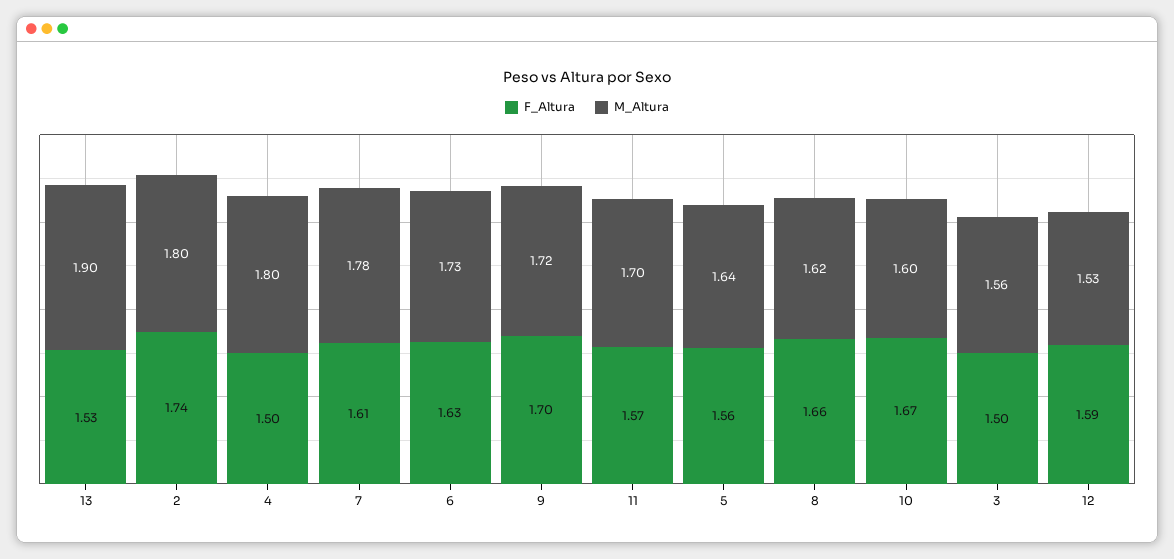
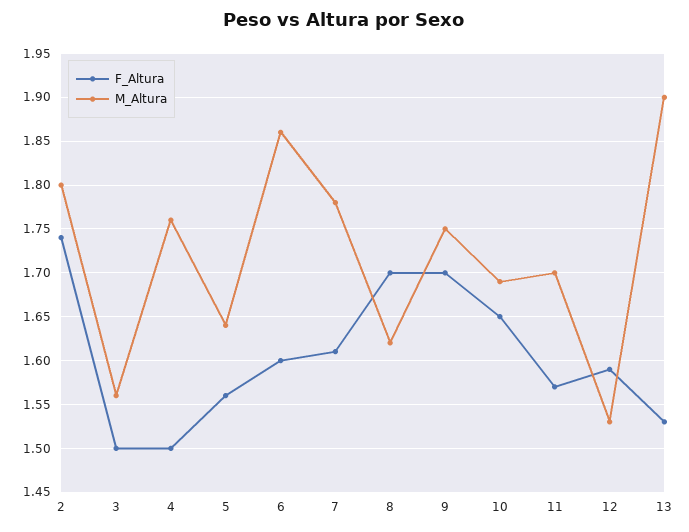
  {
    "F_Altura": {
      "13": 1.53,
      "2": 1.74,
      "4": 1.5,
      "7": 1.61,
-     "6": 1.63,
+     "6": 1.6,
      "9": 1.7,
      "11": 1.57,
      "5": 1.56,
-     "8": 1.66,
+     "8": 1.7,
-     "10": 1.67,
+     "10": 1.65,
      "3": 1.5,
      "12": 1.59
    },
    "M_Altura": {
      "13": 1.9,
      "2": 1.8,
-     "4": 1.8,
+     "4": 1.76,
      "7": 1.78,
-     "6": 1.73,
+     "6": 1.86,
-     "9": 1.72,
+     "9": 1.75,
      "11": 1.7,
      "5": 1.64,
      "8": 1.62,
-     "10": 1.6,
+     "10": 1.69,
      "3": 1.56,
      "12": 1.53
    }
  }

